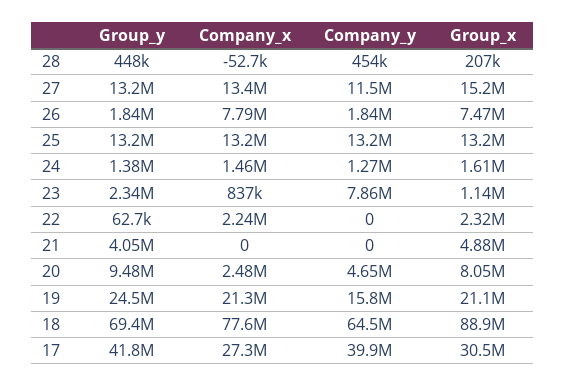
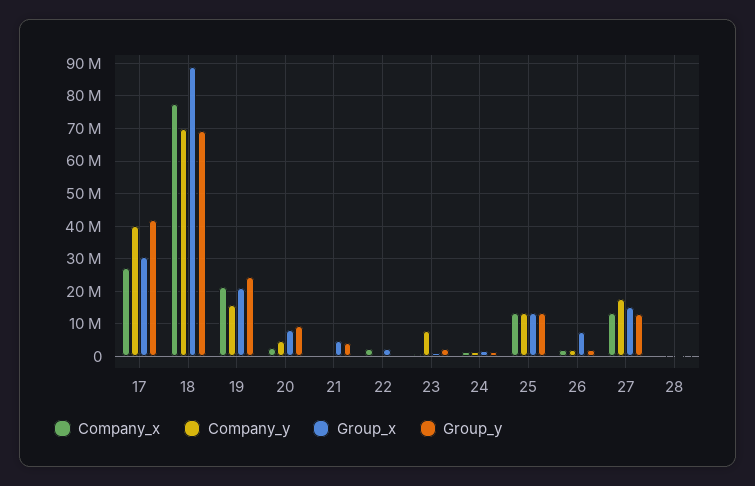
  {
    "Group_y": {
      "28": 448000,
      "27": 13200000,
      "26": 1840000,
      "25": 13200000,
      "24": 1380000,
      "23": 2340000,
      "22": 62700,
      "21": 4050000,
      "20": 9480000,
      "19": 24500000,
      "18": 69400000,
      "17": 41800000
    },
    "Company_x": {
      "28": -52700,
      "27": 13400000,
-     "26": 7790000,
+     "26": 2000000,
      "25": 13200000,
      "24": 1460000,
      "23": 837000,
      "22": 2240000,
      "21": 0,
      "20": 2480000,
      "19": 21300000,
      "18": 77600000,
      "17": 27300000
    },
    "Company_y": {
      "28": 454000,
-     "27": 11500000,
+     "27": 18000000,
      "26": 1840000,
      "25": 13200000,
      "24": 1270000,
      "23": 7860000,
      "22": 0,
      "21": 0,
      "20": 4650000,
      "19": 15800000,
-     "18": 64500000,
+     "18": 70000000,
      "17": 39900000
    },
    "Group_x": {
      "28": 207000,
      "27": 15200000,
      "26": 7470000,
      "25": 13200000,
      "24": 1610000,
      "23": 1140000,
      "22": 2320000,
      "21": 4880000,
      "20": 8050000,
      "19": 21100000,
      "18": 88900000,
      "17": 30500000
    }
  }

